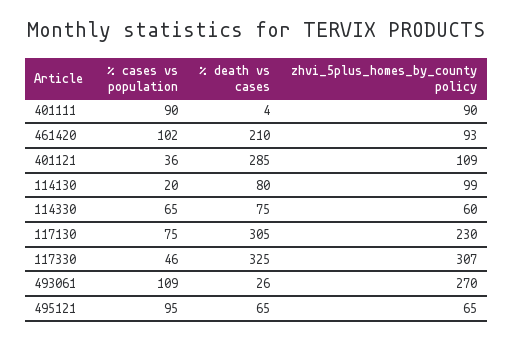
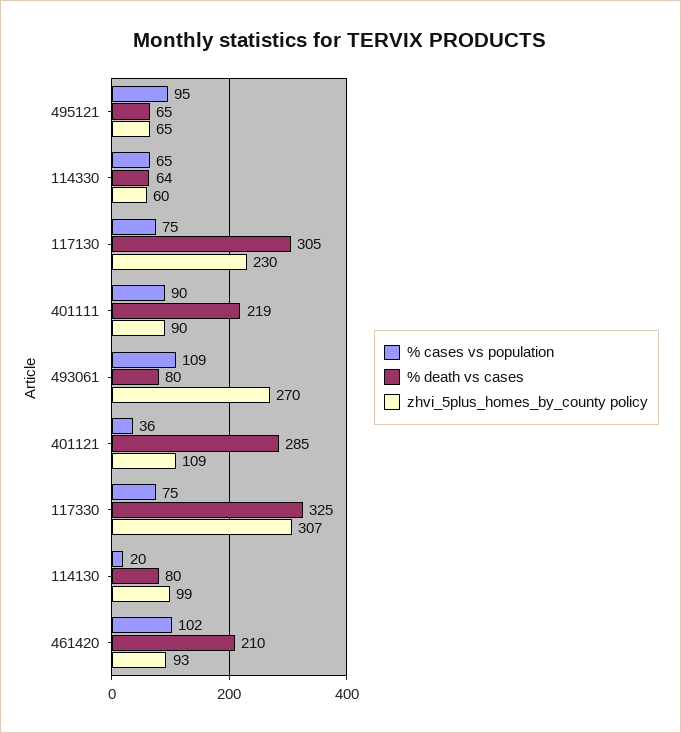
  {
    "% cases vs population": {
      "401111": 90,
      "461420": 102,
      "401121": 36,
      "114130": 20,
      "114330": 65,
      "117130": 75,
-     "117330": 46,
+     "117330": 75,
      "493061": 109,
      "495121": 95
    },
    "% death vs cases": {
-     "401111": 4,
+     "401111": 219,
      "461420": 210,
      "401121": 285,
      "114130": 80,
-     "114330": 75,
+     "114330": 64,
      "117130": 305,
      "117330": 325,
-     "493061": 26,
+     "493061": 80,
      "495121": 65
    },
    "zhvi_5plus_homes_by_county policy": {
      "401111": 90,
      "461420": 93,
      "401121": 109,
      "114130": 99,
      "114330": 60,
      "117130": 230,
      "117330": 307,
      "493061": 270,
      "495121": 65
    }
  }

